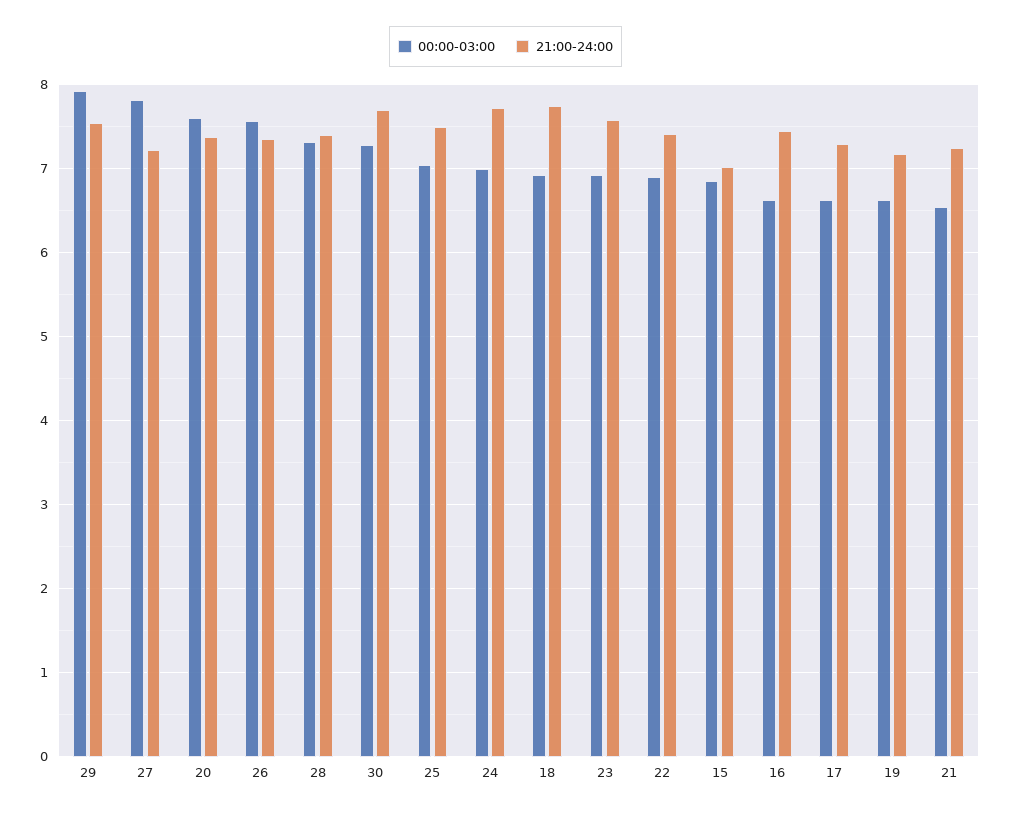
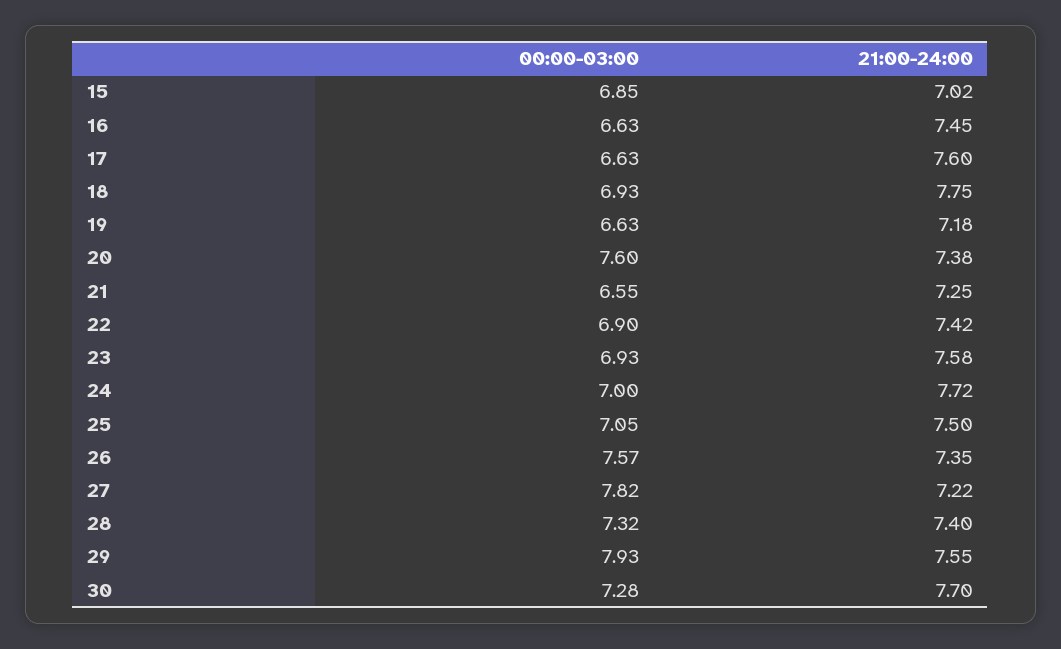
  {
    "00:00-03:00": {
      "29": 7.93,
      "27": 7.82,
      "20": 7.6,
      "26": 7.57,
      "28": 7.32,
      "30": 7.28,
      "25": 7.05,
      "24": 7,
      "18": 6.93,
      "23": 6.93,
      "22": 6.9,
      "15": 6.85,
      "16": 6.63,
      "17": 6.63,
      "19": 6.63,
      "21": 6.55
    },
    "21:00-24:00": {
      "29": 7.55,
      "27": 7.22,
      "20": 7.38,
      "26": 7.35,
      "28": 7.4,
      "30": 7.7,
      "25": 7.5,
      "24": 7.72,
      "18": 7.75,
      "23": 7.58,
      "22": 7.42,
      "15": 7.02,
      "16": 7.45,
-     "17": 7.3,
+     "17": 7.6,
      "19": 7.18,
      "21": 7.25
    }
  }

